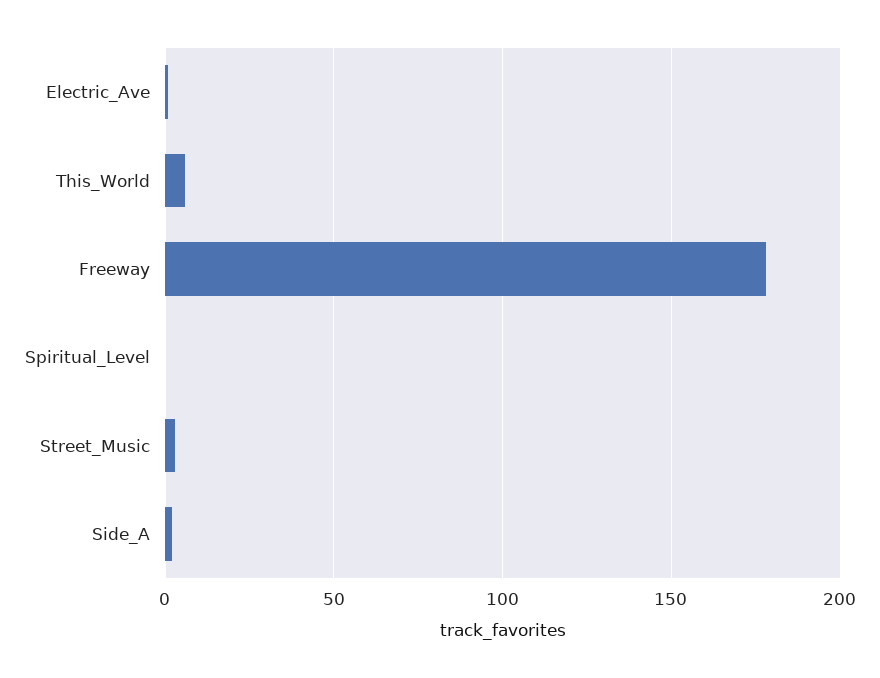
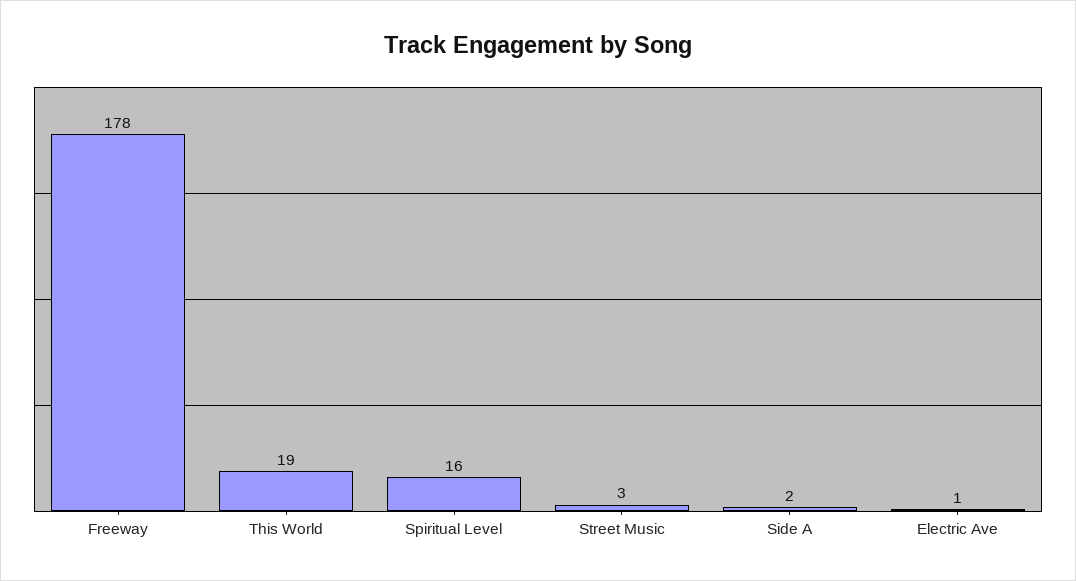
  {
    "Electric_Ave": 1,
-   "This_World": 5,
+   "This_World": 19,
    "Freeway": 178,
-   "Spiritual_Level": 0,
+   "Spiritual_Level": 16,
    "Street_Music": 3,
    "Side_A": 2
  }

